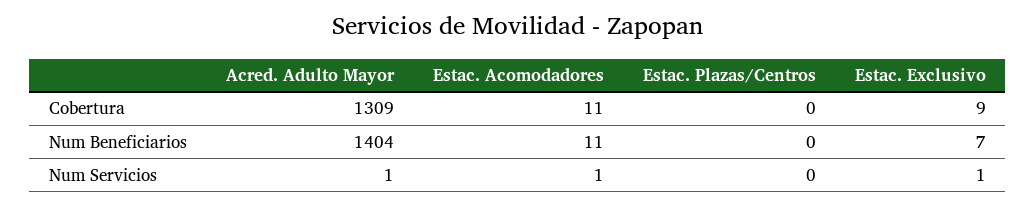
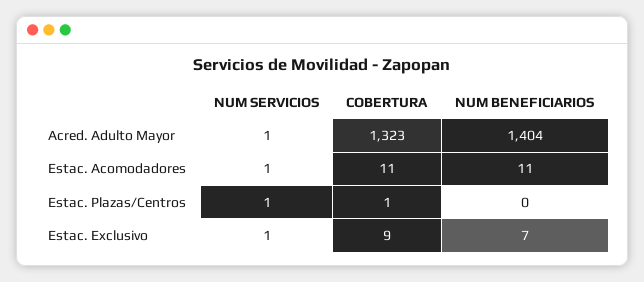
  {
    "Acred. Adulto Mayor": {
-     "Cobertura": 1309,
+     "Cobertura": 1323,
      "Num Beneficiarios": 1404,
      "Num Servicios": 1
    },
    "Estac. Acomodadores": {
      "Cobertura": 11,
      "Num Beneficiarios": 11,
      "Num Servicios": 1
    },
    "Estac. Plazas/Centros": {
-     "Cobertura": 0,
+     "Cobertura": 1,
      "Num Beneficiarios": 0,
-     "Num Servicios": 0
+     "Num Servicios": 1
    },
    "Estac. Exclusivo": {
      "Cobertura": 9,
      "Num Beneficiarios": 7,
      "Num Servicios": 1
    }
  }

